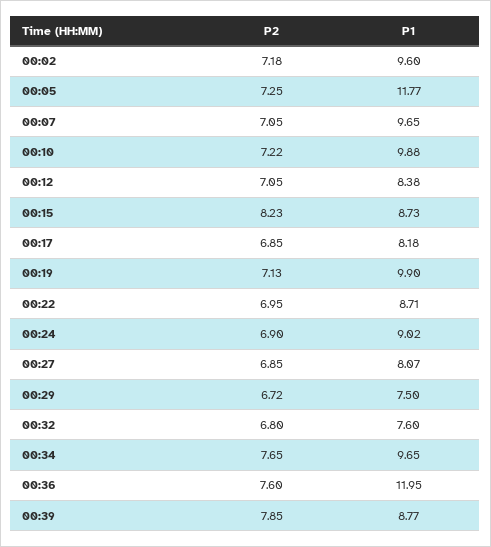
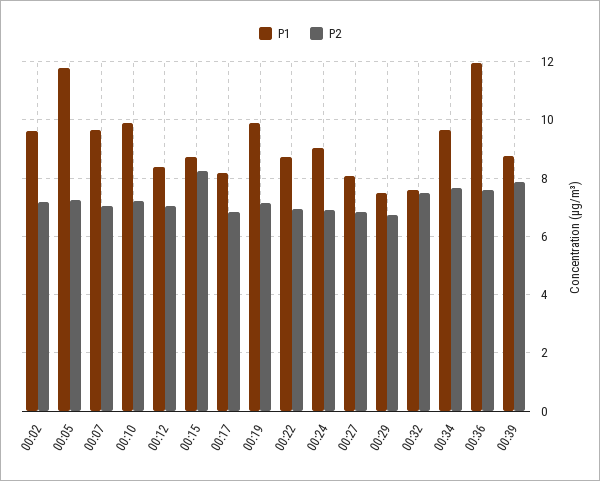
  {
    "P2": {
      "00:02": 7.18,
      "00:05": 7.25,
      "00:07": 7.05,
      "00:10": 7.22,
      "00:12": 7.05,
      "00:15": 8.23,
      "00:17": 6.85,
      "00:19": 7.13,
      "00:22": 6.95,
      "00:24": 6.9,
      "00:27": 6.85,
      "00:29": 6.72,
-     "00:32": 6.8,
+     "00:32": 7.5,
      "00:34": 7.65,
      "00:36": 7.6,
      "00:39": 7.85
    },
    "P1": {
      "00:02": 9.6,
      "00:05": 11.77,
      "00:07": 9.65,
      "00:10": 9.88,
      "00:12": 8.38,
      "00:15": 8.73,
      "00:17": 8.18,
      "00:19": 9.9,
      "00:22": 8.71,
      "00:24": 9.02,
      "00:27": 8.07,
      "00:29": 7.5,
      "00:32": 7.6,
      "00:34": 9.65,
      "00:36": 11.95,
      "00:39": 8.77
    }
  }

